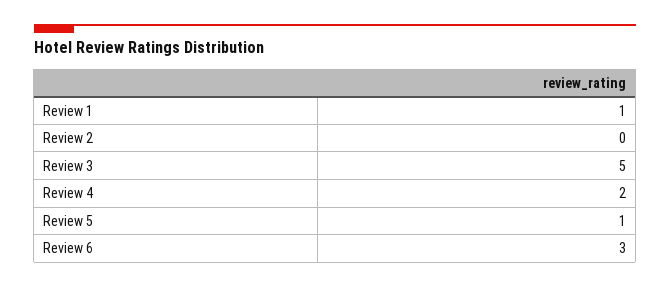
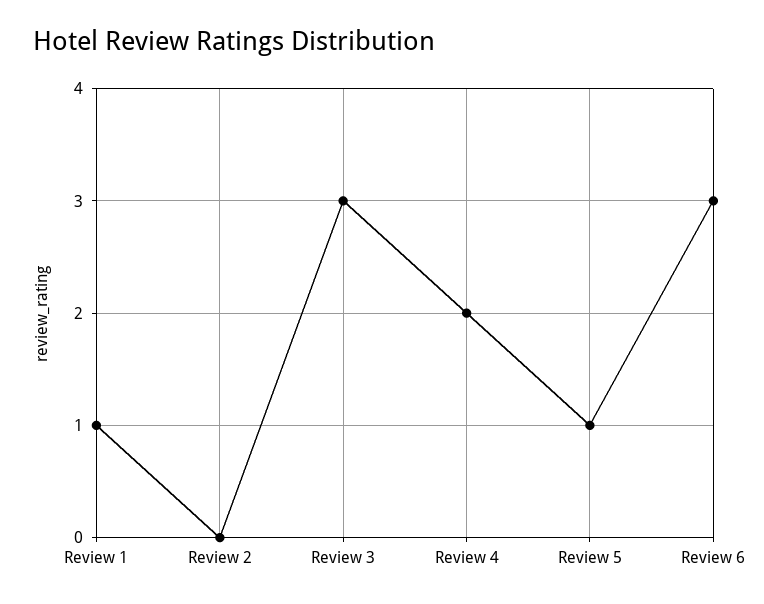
  {
    "Review 1": 1,
    "Review 2": 0,
-   "Review 3": 5,
+   "Review 3": 3,
    "Review 4": 2,
    "Review 5": 1,
    "Review 6": 3
  }

